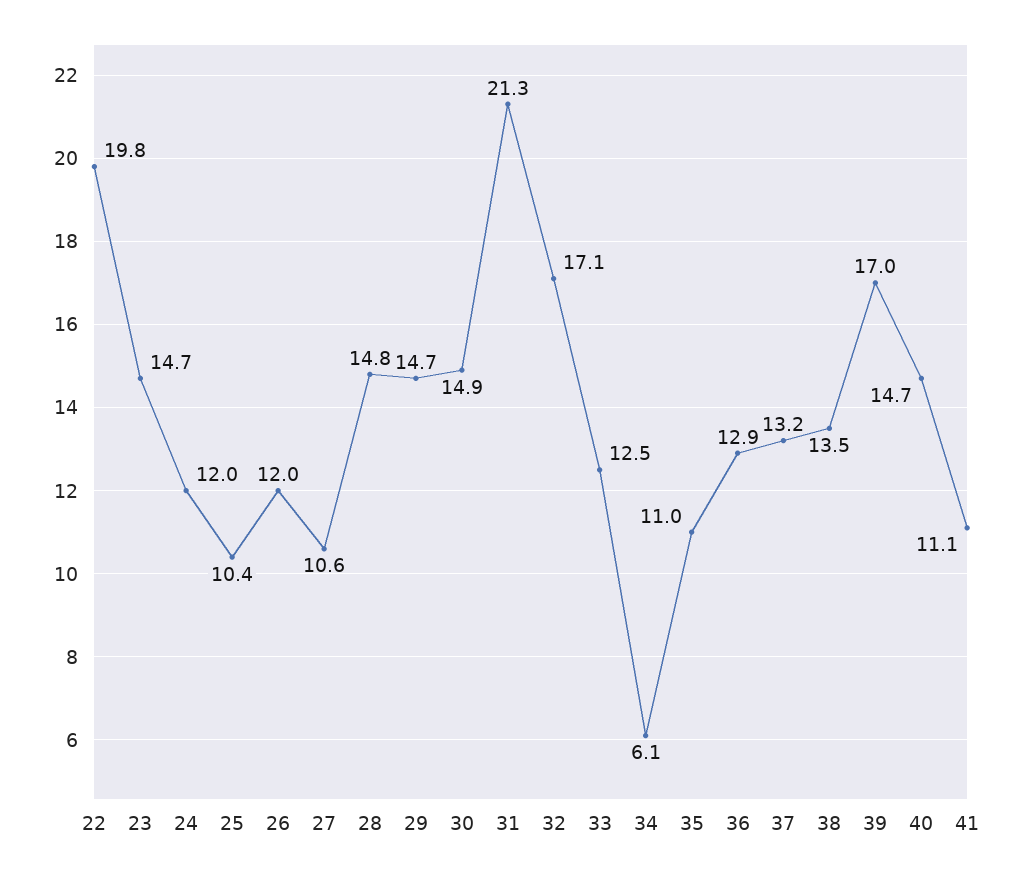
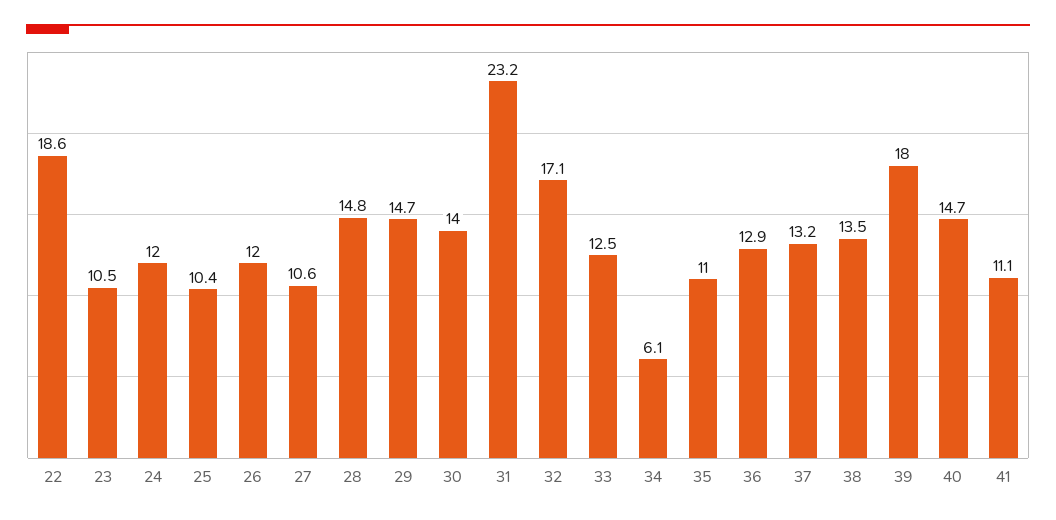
  {
-   "22": 19.8,
+   "22": 18.6,
-   "23": 14.7,
+   "23": 10.5,
    "24": 12,
    "25": 10.4,
    "26": 12,
    "27": 10.6,
    "28": 14.8,
    "29": 14.7,
-   "30": 14.9,
+   "30": 14,
-   "31": 21.3,
+   "31": 23.2,
    "32": 17.1,
    "33": 12.5,
    "34": 6.1,
    "35": 11,
    "36": 12.9,
    "37": 13.2,
    "38": 13.5,
-   "39": 17,
+   "39": 18,
    "40": 14.7,
    "41": 11.1
  }

